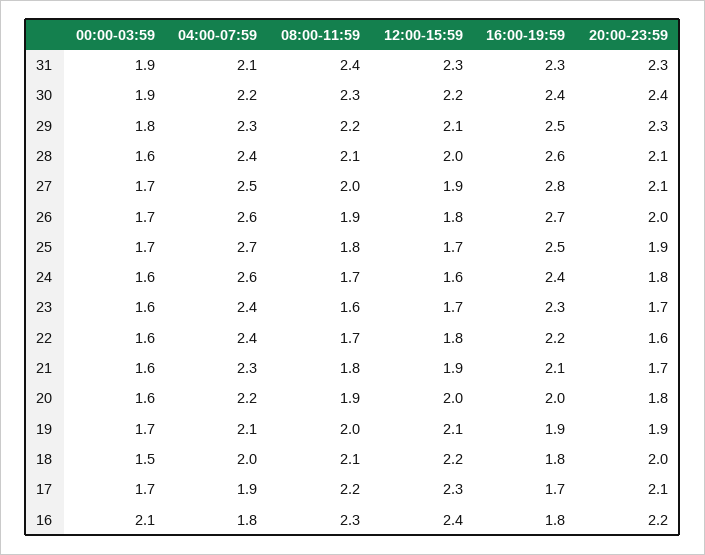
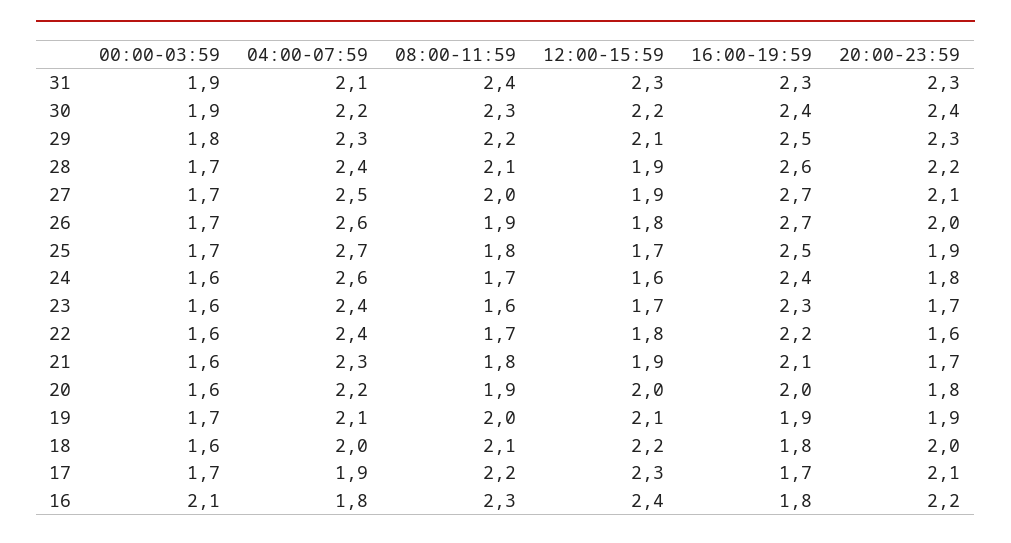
  {
    "00:00-03:59": {
      "31": 1.9,
      "30": 1.9,
      "29": 1.8,
-     "28": 1.6,
+     "28": 1.7,
      "27": 1.7,
      "26": 1.7,
      "25": 1.7,
      "24": 1.6,
      "23": 1.6,
      "22": 1.6,
      "21": 1.6,
      "20": 1.6,
      "19": 1.7,
-     "18": 1.5,
+     "18": 1.6,
      "17": 1.7,
      "16": 2.1
    },
    "04:00-07:59": {
      "31": 2.1,
      "30": 2.2,
      "29": 2.3,
      "28": 2.4,
      "27": 2.5,
      "26": 2.6,
      "25": 2.7,
      "24": 2.6,
      "23": 2.4,
      "22": 2.4,
      "21": 2.3,
      "20": 2.2,
      "19": 2.1,
      "18": 2,
      "17": 1.9,
      "16": 1.8
    },
    "08:00-11:59": {
      "31": 2.4,
      "30": 2.3,
      "29": 2.2,
      "28": 2.1,
      "27": 2,
      "26": 1.9,
      "25": 1.8,
      "24": 1.7,
      "23": 1.6,
      "22": 1.7,
      "21": 1.8,
      "20": 1.9,
      "19": 2,
      "18": 2.1,
      "17": 2.2,
      "16": 2.3
    },
    "12:00-15:59": {
      "31": 2.3,
      "30": 2.2,
      "29": 2.1,
-     "28": 2,
+     "28": 1.9,
      "27": 1.9,
      "26": 1.8,
      "25": 1.7,
      "24": 1.6,
      "23": 1.7,
      "22": 1.8,
      "21": 1.9,
      "20": 2,
      "19": 2.1,
      "18": 2.2,
      "17": 2.3,
      "16": 2.4
    },
    "16:00-19:59": {
      "31": 2.3,
      "30": 2.4,
      "29": 2.5,
      "28": 2.6,
-     "27": 2.8,
+     "27": 2.7,
      "26": 2.7,
      "25": 2.5,
      "24": 2.4,
      "23": 2.3,
      "22": 2.2,
      "21": 2.1,
      "20": 2,
      "19": 1.9,
      "18": 1.8,
      "17": 1.7,
      "16": 1.8
    },
    "20:00-23:59": {
      "31": 2.3,
      "30": 2.4,
      "29": 2.3,
-     "28": 2.1,
+     "28": 2.2,
      "27": 2.1,
      "26": 2,
      "25": 1.9,
      "24": 1.8,
      "23": 1.7,
      "22": 1.6,
      "21": 1.7,
      "20": 1.8,
      "19": 1.9,
      "18": 2,
      "17": 2.1,
      "16": 2.2
    }
  }

